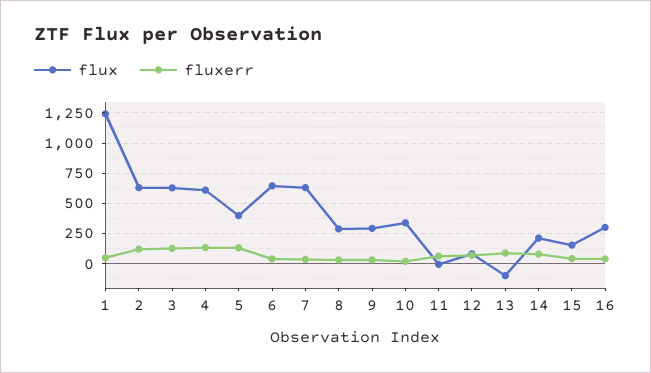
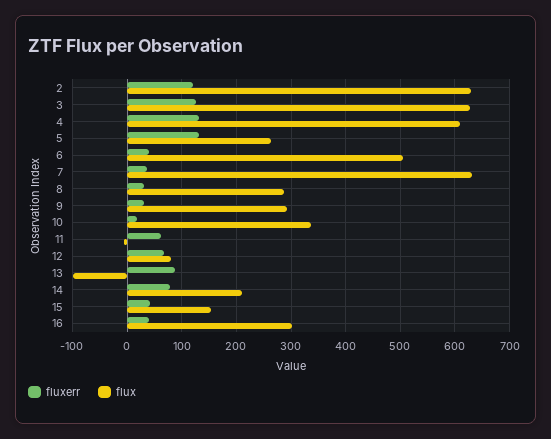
  {
    "flux": {
-     "1": 1250,
      "2": 640,
      "3": 620,
      "4": 600,
-     "5": 400,
+     "5": 260,
-     "6": 650,
+     "6": 500,
      "7": 640,
      "8": 280,
      "9": 300,
      "10": 340,
      "11": 0,
      "12": 80,
      "13": -100,
      "14": 220,
      "15": 160,
      "16": 300
    },
    "fluxerr": {
-     "1": 50,
      "2": 120,
      "3": 120,
      "4": 140,
      "5": 140,
      "6": 40,
      "7": 40,
      "8": 40,
      "9": 40,
      "10": 20,
      "11": 60,
      "12": 60,
      "13": 80,
      "14": 80,
      "15": 40,
      "16": 40
    }
  }

